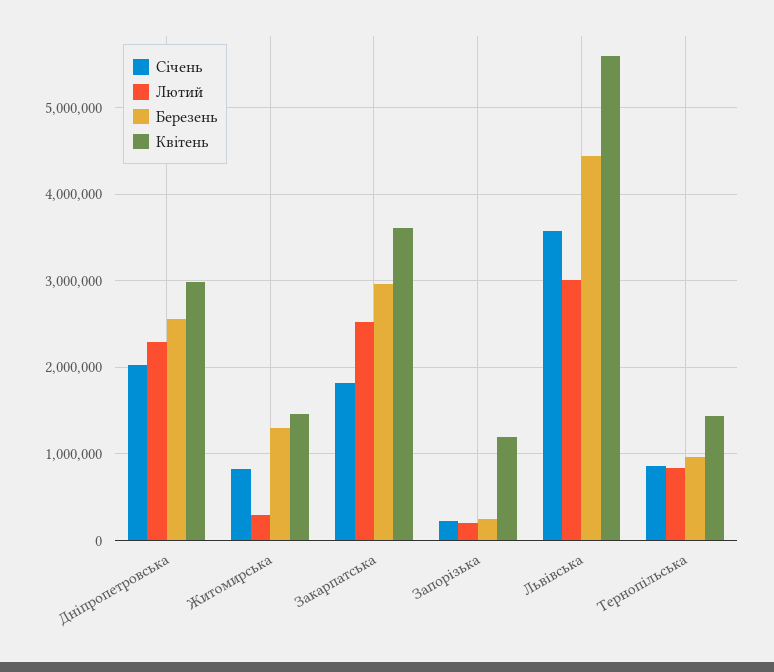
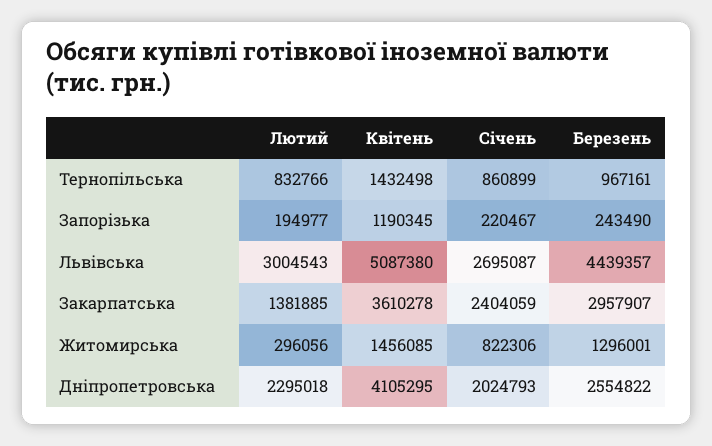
  {
    "Січень": {
      "Дніпропетровська": 2024793,
      "Житомирська": 822306,
-     "Закарпатська": 1800000,
+     "Закарпатська": 2404059,
      "Запорізька": 220467,
-     "Львівська": 3600000,
+     "Львівська": 2695087,
      "Тернопільська": 860899
    },
    "Лютий": {
      "Дніпропетровська": 2295018,
      "Житомирська": 296056,
-     "Закарпатська": 2500000,
+     "Закарпатська": 1381885,
      "Запорізька": 194977,
      "Львівська": 3004543,
      "Тернопільська": 832766
    },
    "Березень": {
      "Дніпропетровська": 2554822,
      "Житомирська": 1296001,
      "Закарпатська": 2957907,
      "Запорізька": 243490,
      "Львівська": 4439357,
      "Тернопільська": 967161
    },
    "Квітень": {
-     "Дніпропетровська": 3000000,
+     "Дніпропетровська": 4105295,
      "Житомирська": 1456085,
      "Закарпатська": 3610278,
      "Запорізька": 1190345,
-     "Львівська": 5600000,
+     "Львівська": 5087380,
      "Тернопільська": 1432498
    }
  }

